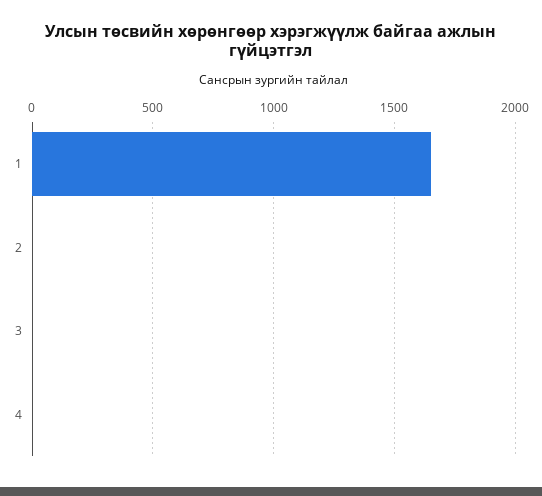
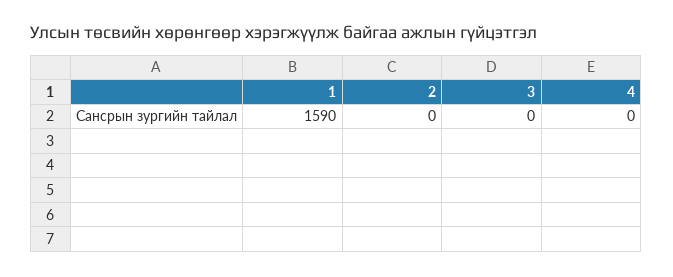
  {
-   "1": 1650,
+   "1": 1590,
    "2": 0,
    "3": 0,
    "4": 0
  }

